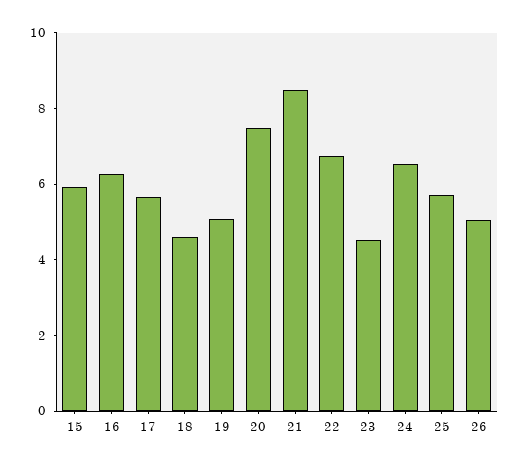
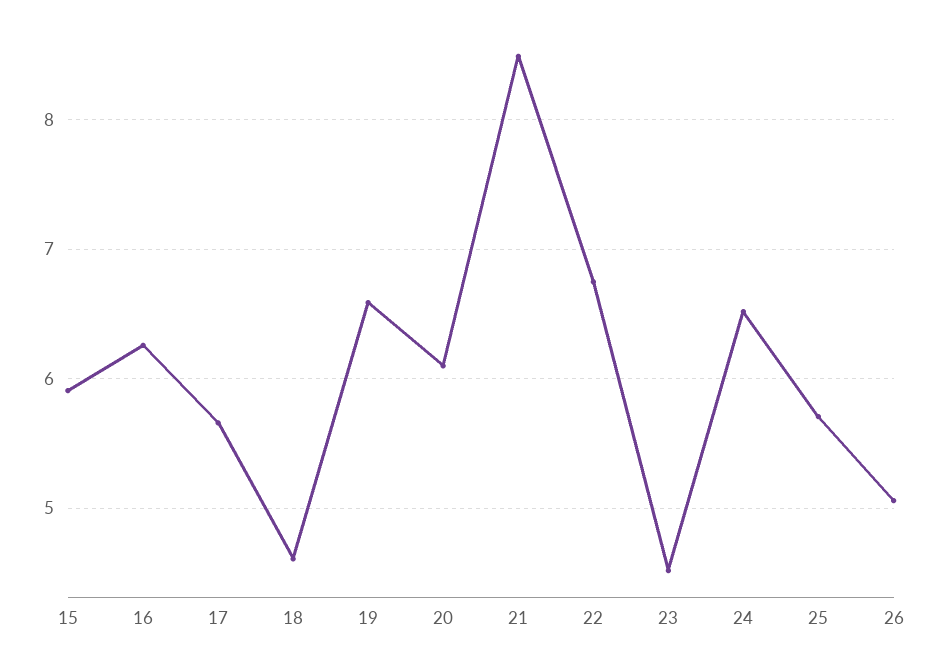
  {
    "15": 5.9,
    "16": 6.3,
    "17": 5.7,
    "18": 4.6,
-   "19": 5,
+   "19": 6.6,
-   "20": 7.5,
+   "20": 6.1,
    "21": 8.5,
    "22": 6.8,
    "23": 4.5,
    "24": 6.5,
    "25": 5.7,
    "26": 5.1
  }

